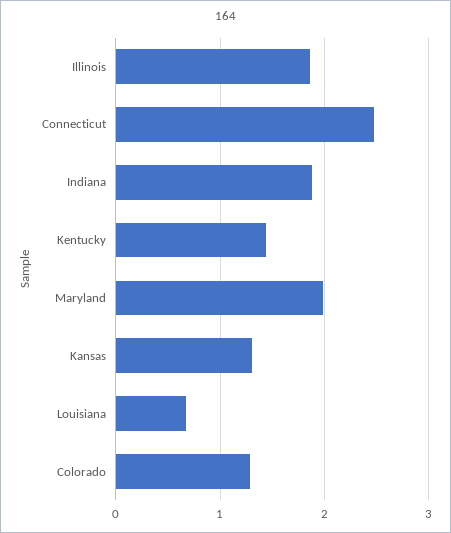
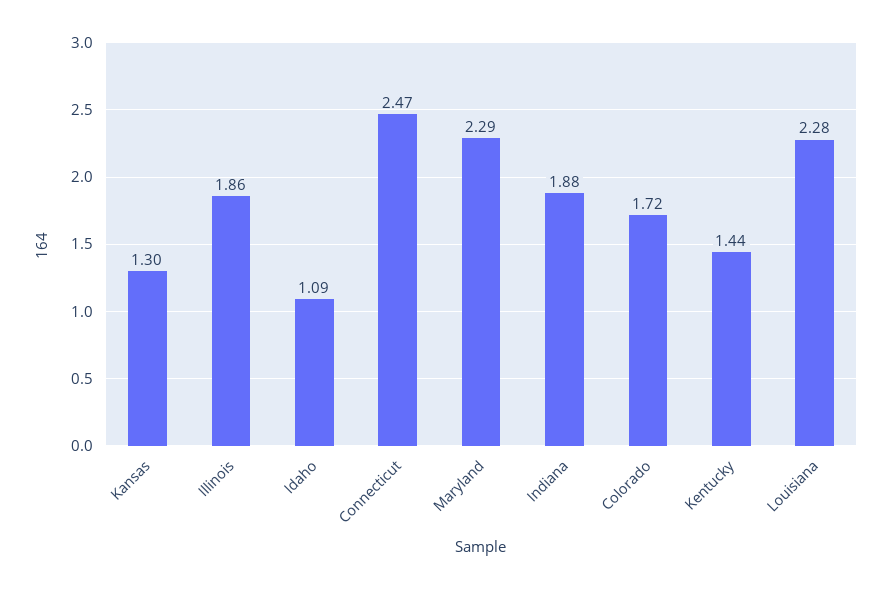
  {
    "Illinois": 1.86,
    "Connecticut": 2.47,
    "Indiana": 1.88,
    "Kentucky": 1.44,
-   "Maryland": 2,
+   "Maryland": 2.29,
    "Kansas": 1.3,
-   "Louisiana": 0.7,
+   "Louisiana": 2.28,
-   "Colorado": 1.3
+   "Colorado": 1.72,
+   "Idaho": 1.09
  }

